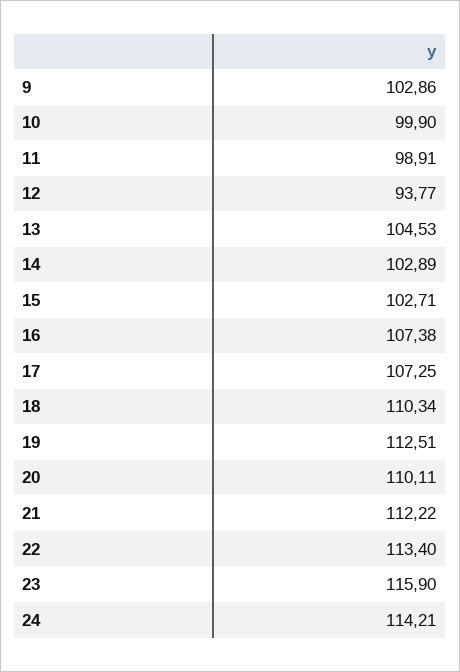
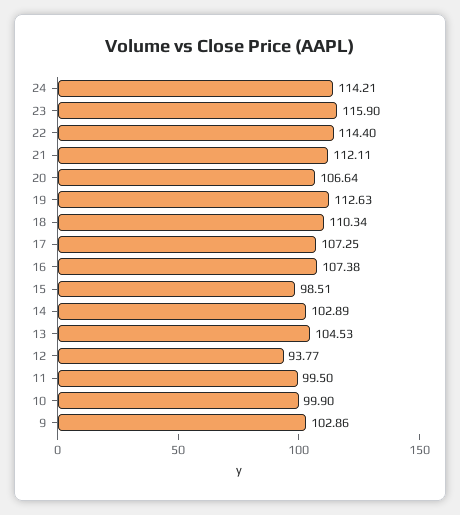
  {
    "9": 102.86,
    "10": 99.9,
-   "11": 98.91,
+   "11": 99.5,
    "12": 93.77,
    "13": 104.53,
    "14": 102.89,
-   "15": 102.71,
+   "15": 98.51,
    "16": 107.38,
    "17": 107.25,
    "18": 110.34,
-   "19": 112.51,
+   "19": 112.63,
-   "20": 110.11,
+   "20": 106.64,
-   "21": 112.22,
+   "21": 112.11,
-   "22": 113.4,
+   "22": 114.4,
    "23": 115.9,
    "24": 114.21
  }

